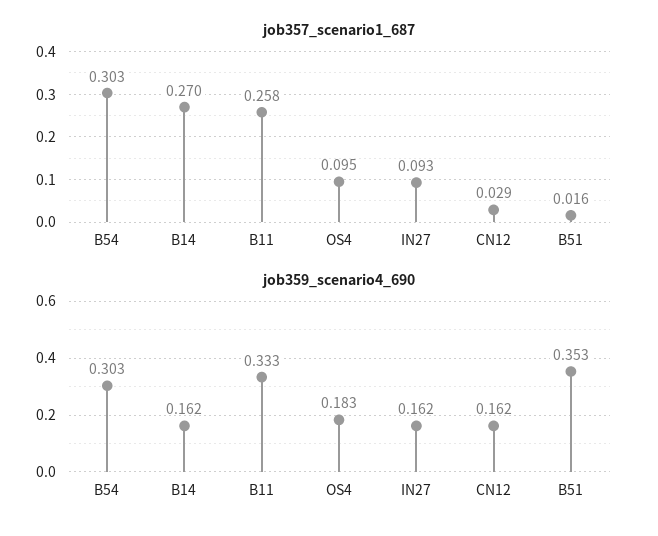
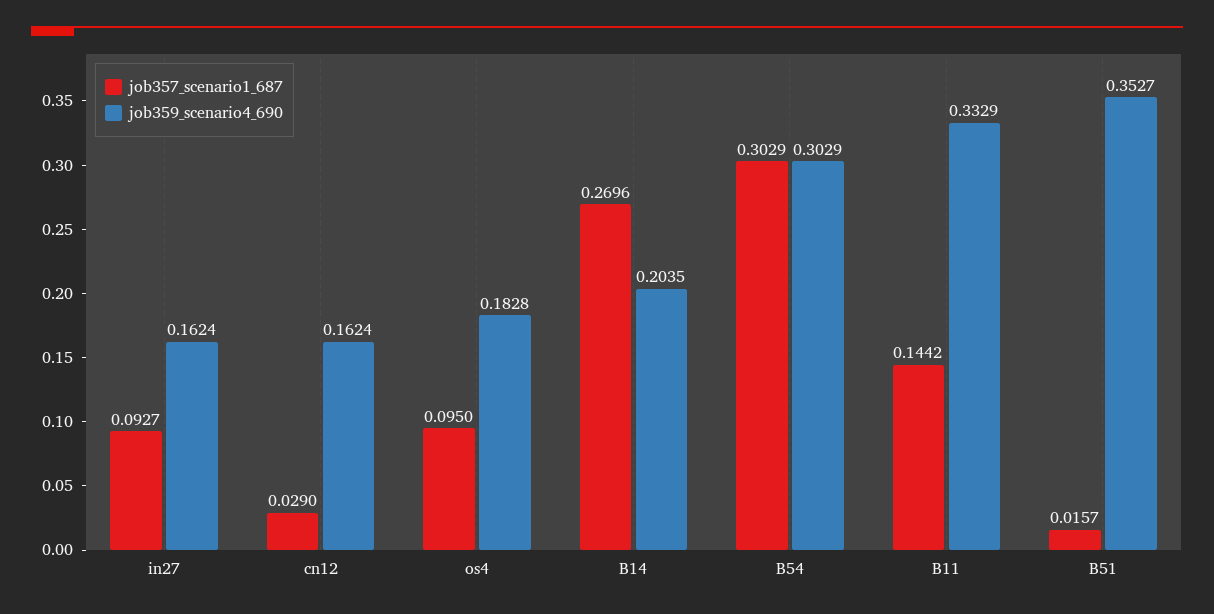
  {
    "job357_scenario1_687": {
      "B54": 0.3029,
      "B14": 0.2696,
-     "B11": 0.258,
+     "B11": 0.1442,
      "OS4": 0.095,
      "IN27": 0.0927,
      "CN12": 0.029,
      "B51": 0.0157
    },
    "job359_scenario4_690": {
      "B54": 0.3029,
-     "B14": 0.162,
+     "B14": 0.2035,
      "B11": 0.3329,
      "OS4": 0.1828,
      "IN27": 0.1624,
      "CN12": 0.1624,
      "B51": 0.3527
    }
  }

